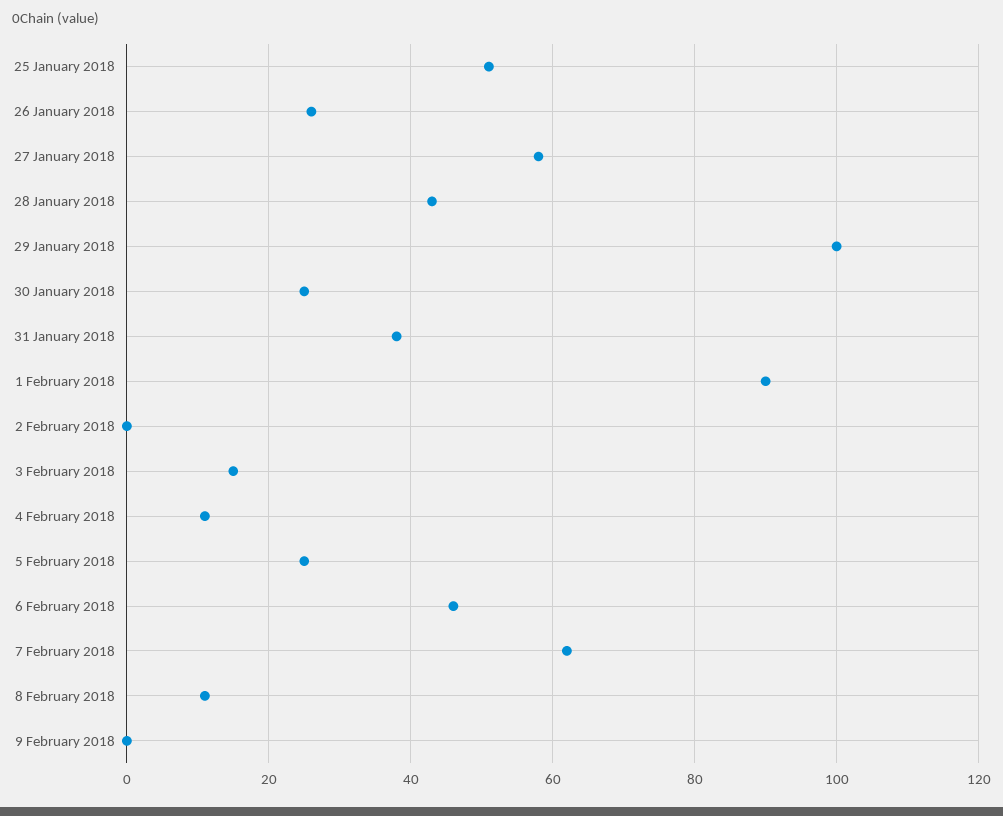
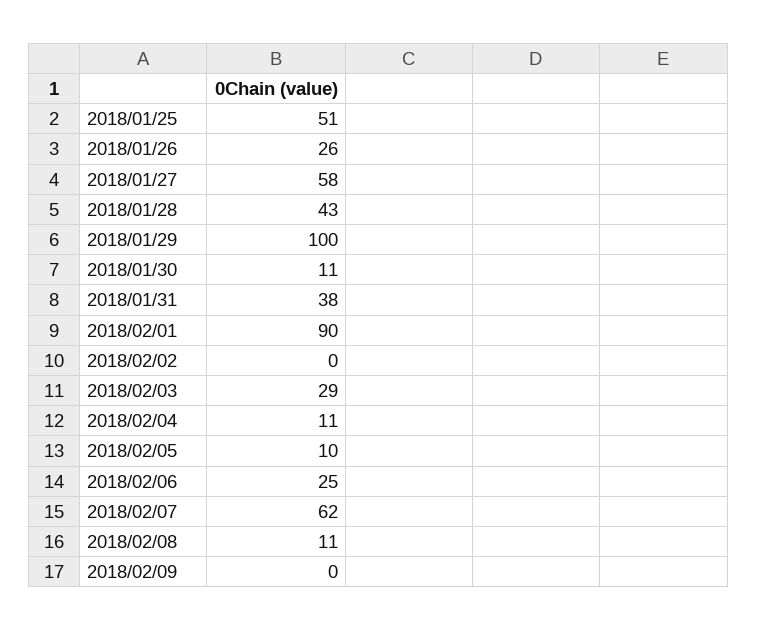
  {
    "25 January 2018": 51,
    "26 January 2018": 26,
    "27 January 2018": 58,
    "28 January 2018": 43,
    "29 January 2018": 100,
-   "30 January 2018": 25,
+   "30 January 2018": 11,
    "31 January 2018": 38,
    "1 February 2018": 90,
    "2 February 2018": 0,
-   "3 February 2018": 15,
+   "3 February 2018": 29,
    "4 February 2018": 11,
-   "5 February 2018": 25,
+   "5 February 2018": 10,
-   "6 February 2018": 45,
+   "6 February 2018": 25,
    "7 February 2018": 62,
    "8 February 2018": 11,
    "9 February 2018": 0
  }

